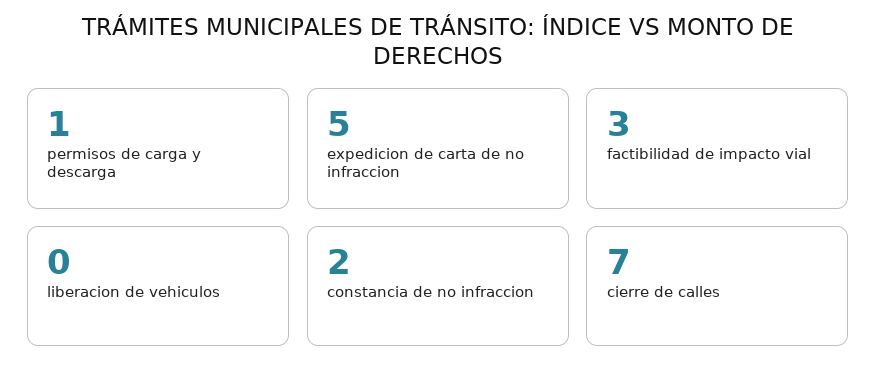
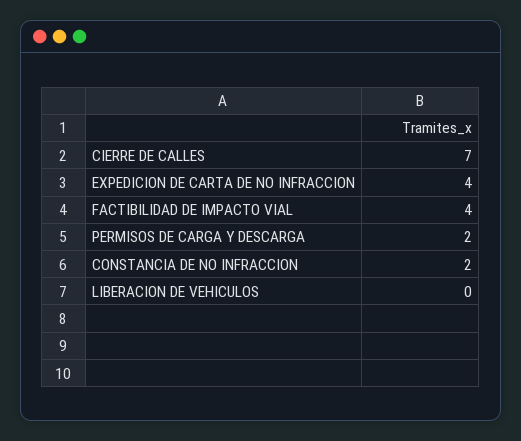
  {
-   "permisos de carga y descarga": 1,
+   "permisos de carga y descarga": 2,
-   "expedicion de carta de no infraccion": 5,
+   "expedicion de carta de no infraccion": 4,
-   "factibilidad de impacto vial": 3,
+   "factibilidad de impacto vial": 4,
    "liberacion de vehiculos": 0,
    "constancia de no infraccion": 2,
    "cierre de calles": 7
  }

